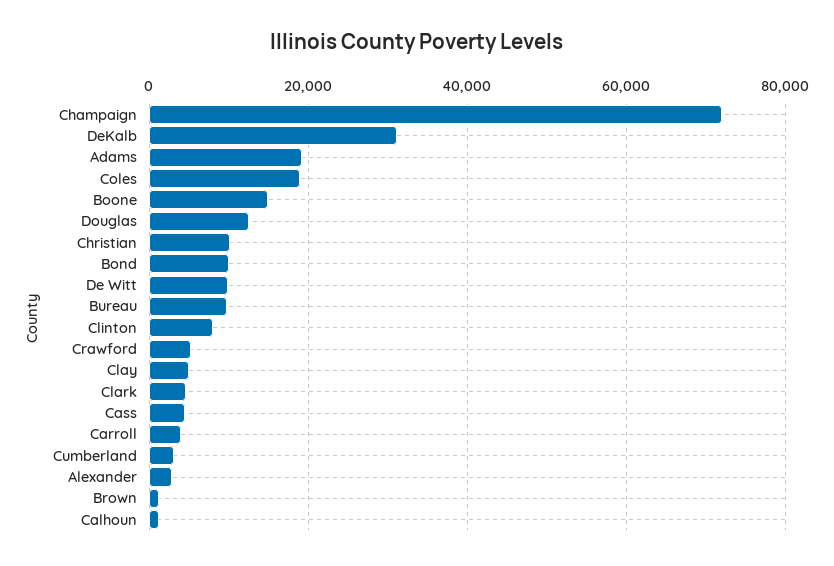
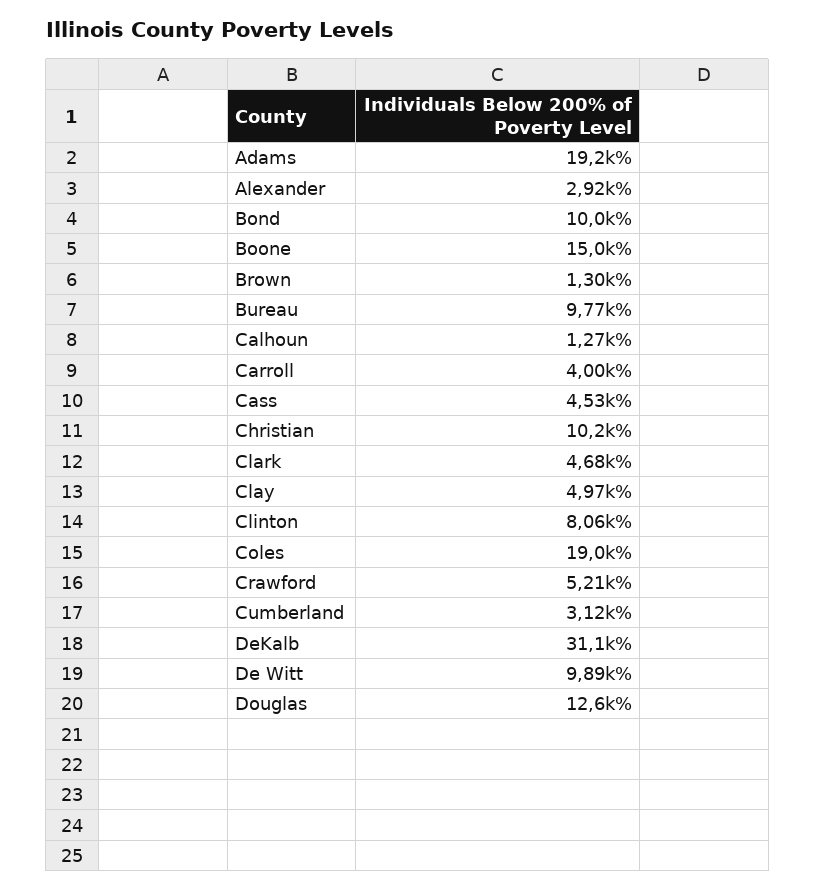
  {
-   "Champaign": 72000,
    "DeKalb": 31100,
    "Adams": 19200,
    "Coles": 19000,
    "Boone": 15000,
    "Douglas": 12600,
    "Christian": 10200,
    "Bond": 10000,
    "De Witt": 9890,
    "Bureau": 9770,
    "Clinton": 8060,
    "Crawford": 5210,
    "Clay": 4970,
    "Clark": 4680,
    "Cass": 4530,
    "Carroll": 4000,
    "Cumberland": 3120,
    "Alexander": 2920,
    "Brown": 1300,
    "Calhoun": 1270
  }

